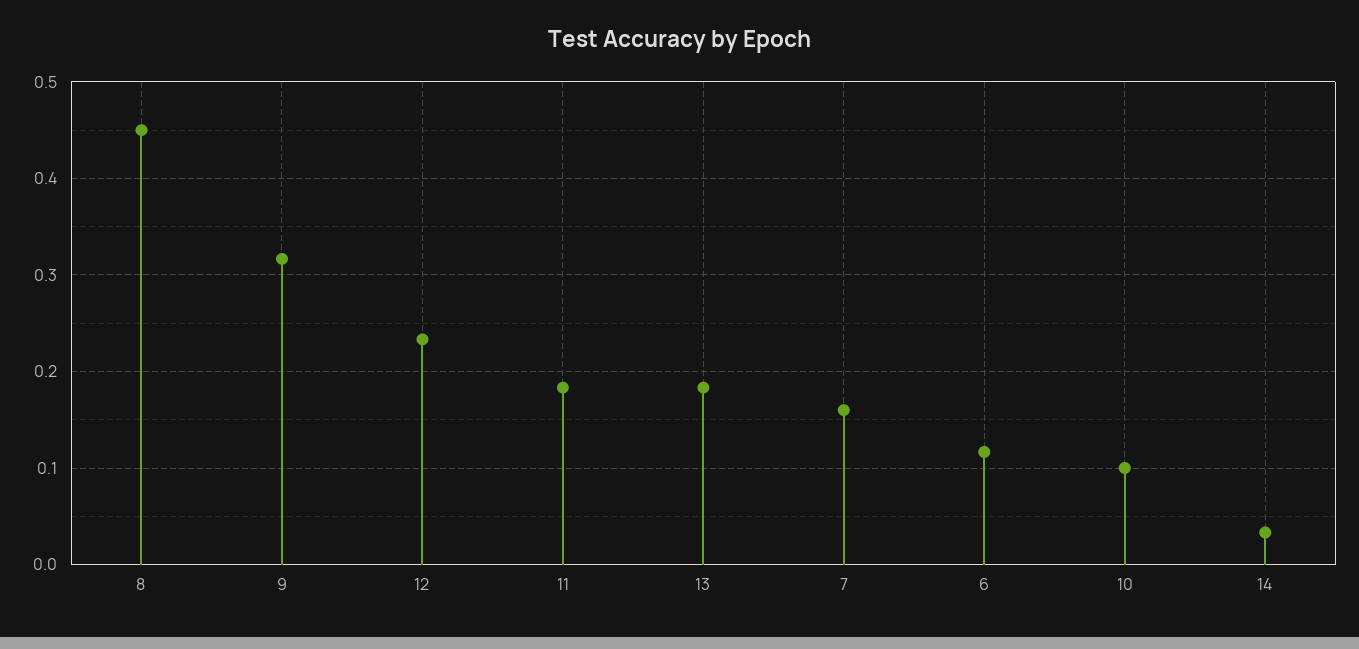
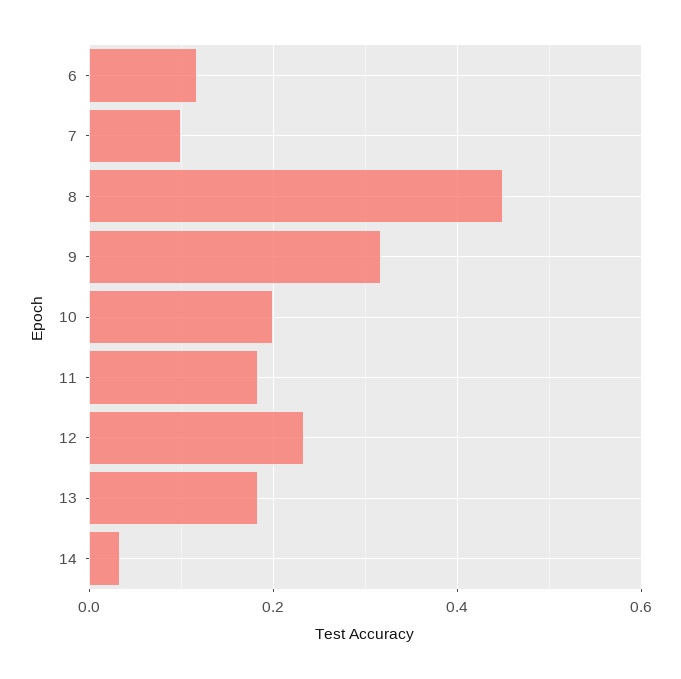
  {
    "8": 0.45,
    "9": 0.32,
    "12": 0.23,
    "11": 0.18,
    "13": 0.18,
-   "7": 0.16,
+   "7": 0.1,
    "6": 0.12,
-   "10": 0.1,
+   "10": 0.2,
    "14": 0.03
  }

